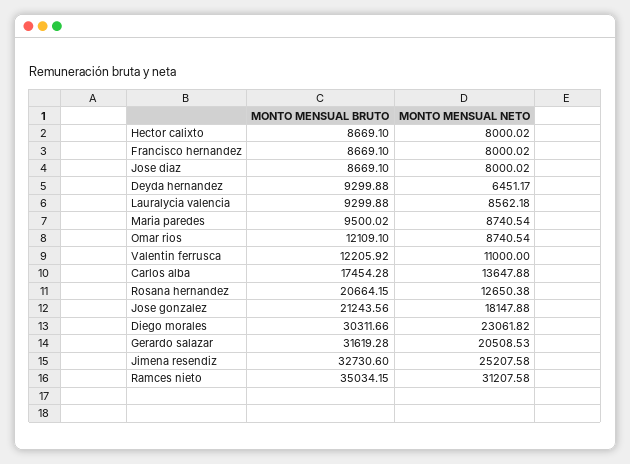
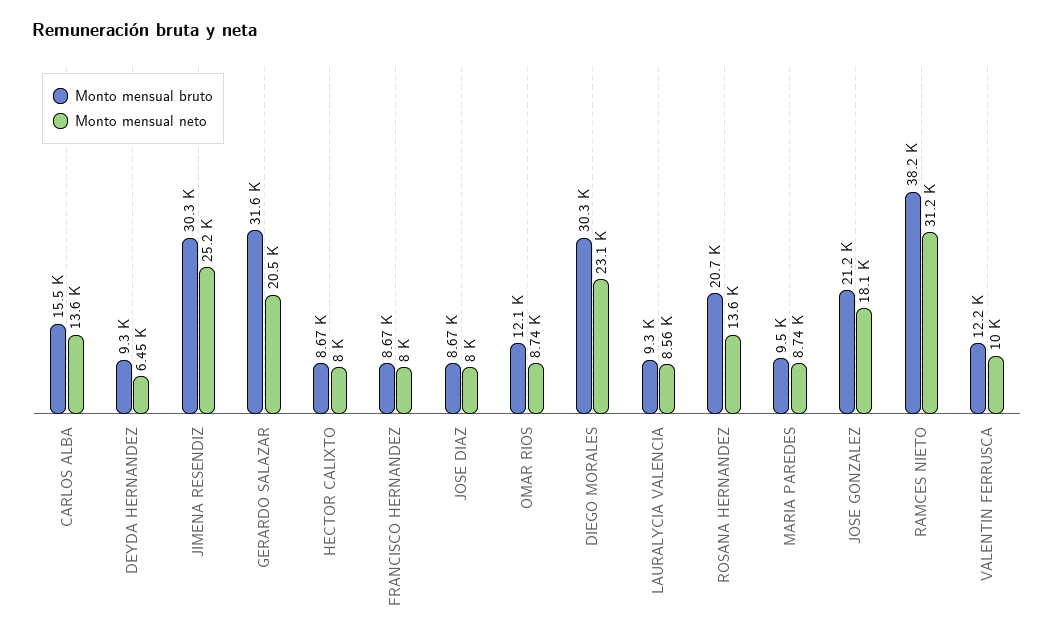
  {
    "MONTO MENSUAL BRUTO": {
      "Hector calixto": 8669.1,
      "Francisco hernandez": 8669.1,
      "Jose diaz": 8669.1,
      "Deyda hernandez": 9299.88,
      "Lauralycia valencia": 9299.88,
      "Maria paredes": 9500.02,
      "Omar rios": 12109.1,
      "Valentin ferrusca": 12205.92,
-     "Carlos alba": 17454.28,
+     "Carlos alba": 15500,
      "Rosana hernandez": 20664.15,
      "Jose gonzalez": 21243.56,
      "Diego morales": 30311.66,
      "Gerardo salazar": 31619.28,
-     "Jimena resendiz": 32730.6,
+     "Jimena resendiz": 30300,
-     "Ramces nieto": 35034.15
+     "Ramces nieto": 38200
    },
    "MONTO MENSUAL NETO": {
      "Hector calixto": 8000.02,
      "Francisco hernandez": 8000.02,
      "Jose diaz": 8000.02,
      "Deyda hernandez": 6451.17,
      "Lauralycia valencia": 8562.18,
      "Maria paredes": 8740.54,
      "Omar rios": 8740.54,
-     "Valentin ferrusca": 11000,
+     "Valentin ferrusca": 10000,
      "Carlos alba": 13647.88,
-     "Rosana hernandez": 12650.38,
+     "Rosana hernandez": 13600,
      "Jose gonzalez": 18147.88,
      "Diego morales": 23061.82,
      "Gerardo salazar": 20508.53,
      "Jimena resendiz": 25207.58,
      "Ramces nieto": 31207.58
    }
  }

